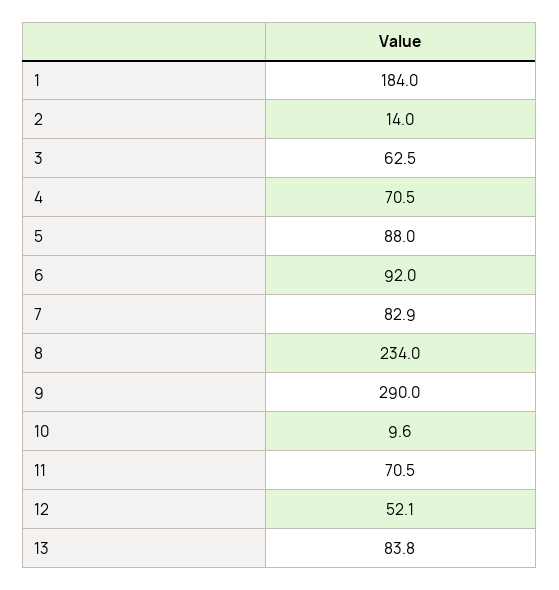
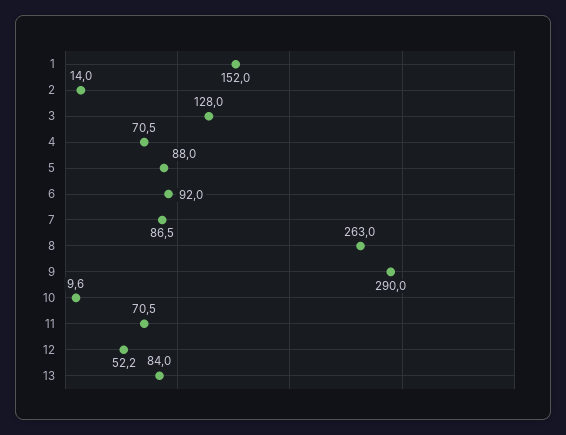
  {
-   "1": 184,
+   "1": 152,
    "2": 14,
-   "3": 62.5,
+   "3": 128,
    "4": 70.5,
    "5": 88,
    "6": 92,
-   "7": 82.9,
+   "7": 86.5,
-   "8": 234,
+   "8": 263,
    "9": 290,
    "10": 9.6,
    "11": 70.5,
-   "12": 52.1,
+   "12": 52.2,
-   "13": 83.8
+   "13": 84
  }

